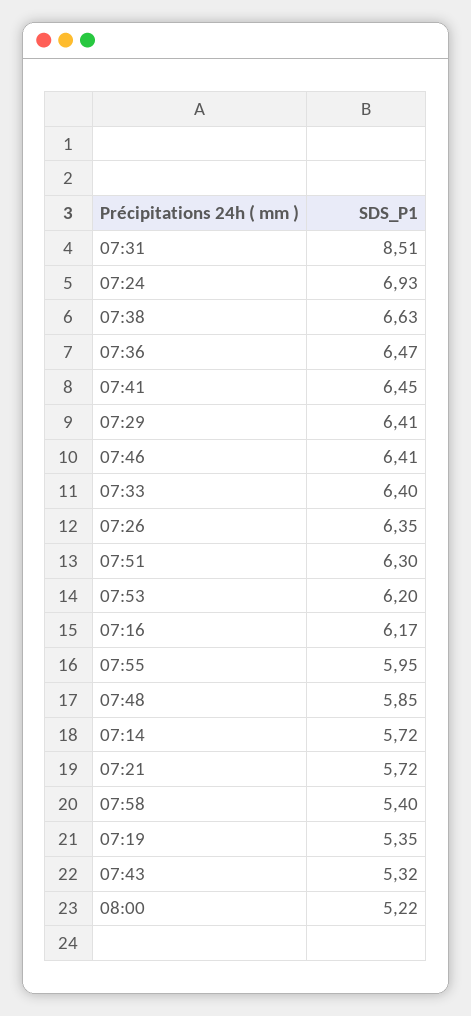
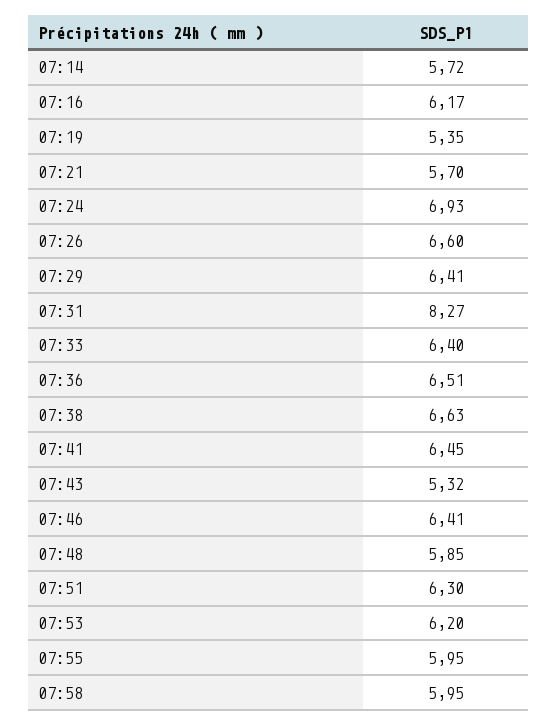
  {
-   "07:31": 8.51,
+   "07:31": 8.27,
    "07:24": 6.93,
    "07:38": 6.63,
-   "07:36": 6.47,
+   "07:36": 6.51,
    "07:41": 6.45,
    "07:29": 6.41,
    "07:46": 6.41,
    "07:33": 6.4,
-   "07:26": 6.35,
+   "07:26": 6.6,
    "07:51": 6.3,
    "07:53": 6.2,
    "07:16": 6.17,
    "07:55": 5.95,
    "07:48": 5.85,
    "07:14": 5.72,
-   "07:21": 5.72,
+   "07:21": 5.7,
-   "07:58": 5.4,
+   "07:58": 5.95,
    "07:19": 5.35,
-   "07:43": 5.32,
+   "07:43": 5.32
-   "08:00": 5.22
  }

